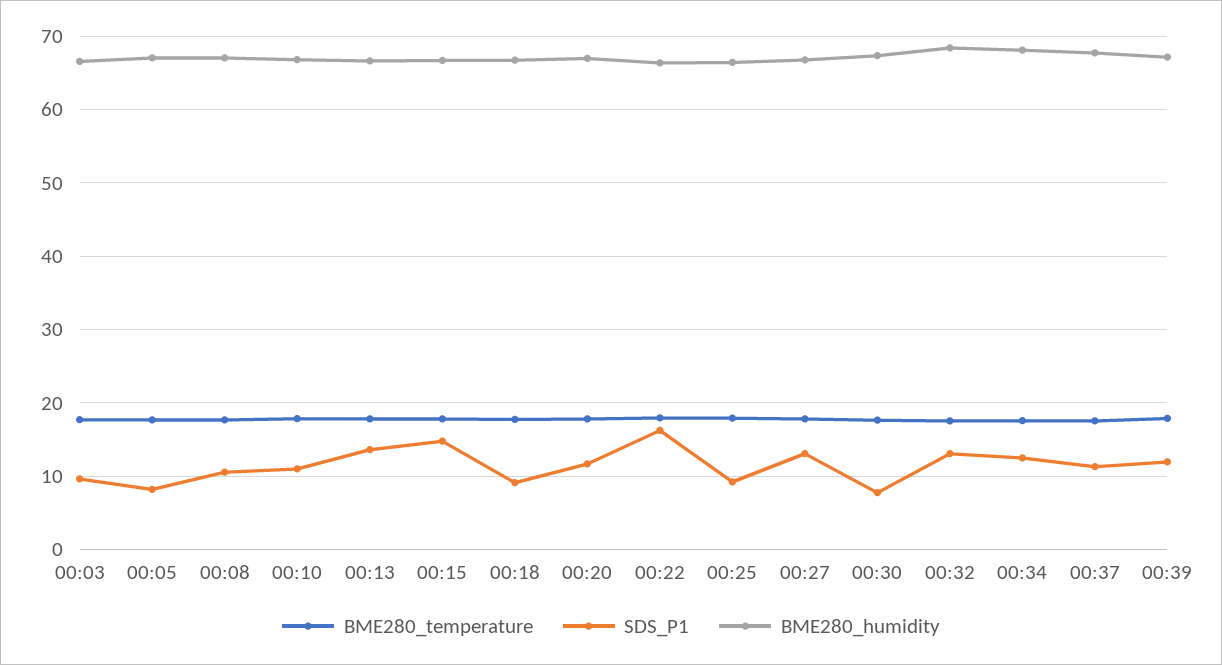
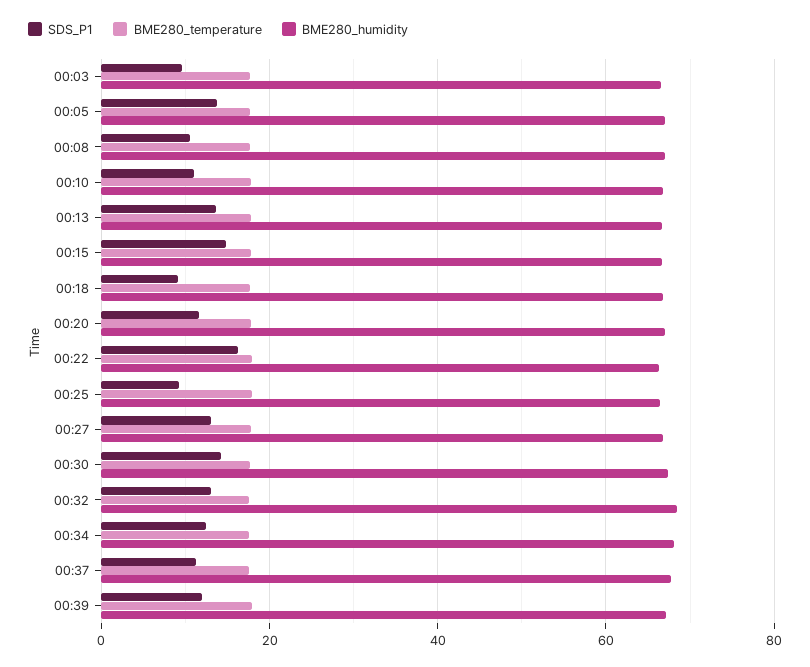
  {
    "BME280_temperature": {
      "00:03": 18,
      "00:05": 18,
      "00:08": 18,
      "00:10": 18,
      "00:13": 18,
      "00:15": 18,
      "00:18": 18,
      "00:20": 18,
      "00:22": 18,
      "00:25": 18,
      "00:27": 18,
      "00:30": 18,
      "00:32": 18,
      "00:34": 18,
      "00:37": 18,
      "00:39": 18
    },
    "SDS_P1": {
      "00:03": 10,
-     "00:05": 8,
+     "00:05": 14,
      "00:08": 11,
      "00:10": 11,
      "00:13": 14,
      "00:15": 15,
      "00:18": 9,
      "00:20": 12,
      "00:22": 16,
      "00:25": 9,
      "00:27": 13,
-     "00:30": 8,
+     "00:30": 14,
      "00:32": 13,
      "00:34": 13,
      "00:37": 11,
      "00:39": 12
    },
    "BME280_humidity": {
      "00:03": 67,
      "00:05": 67,
      "00:08": 67,
      "00:10": 67,
      "00:13": 67,
      "00:15": 67,
      "00:18": 67,
      "00:20": 67,
      "00:22": 66,
      "00:25": 66,
      "00:27": 67,
      "00:30": 67,
      "00:32": 68,
      "00:34": 68,
      "00:37": 68,
      "00:39": 67
    }
  }

